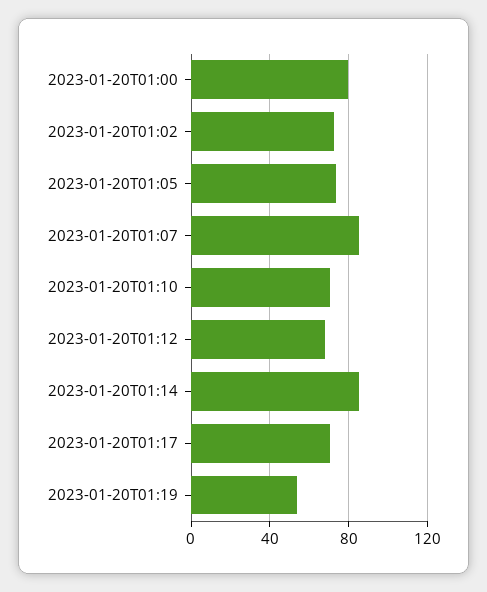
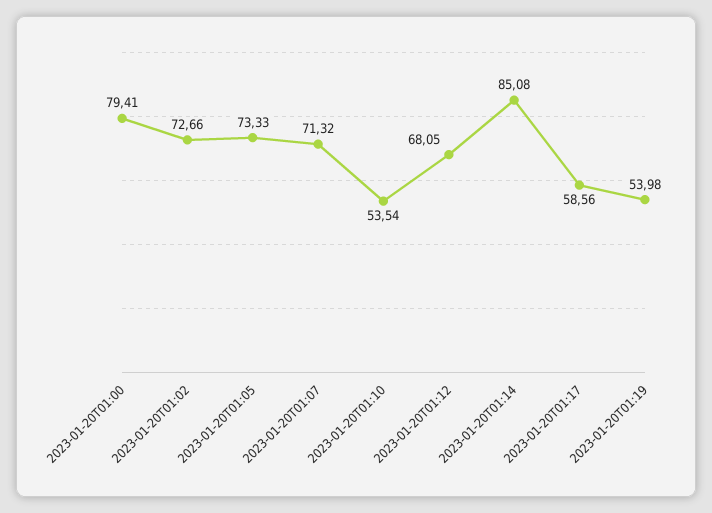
  {
    "2023-01-20T01:00": 79.41,
    "2023-01-20T01:02": 72.66,
    "2023-01-20T01:05": 73.33,
-   "2023-01-20T01:07": 85,
+   "2023-01-20T01:07": 71.32,
-   "2023-01-20T01:10": 70,
+   "2023-01-20T01:10": 53.54,
    "2023-01-20T01:12": 68.05,
    "2023-01-20T01:14": 85.08,
-   "2023-01-20T01:17": 70,
+   "2023-01-20T01:17": 58.56,
    "2023-01-20T01:19": 53.98
  }

